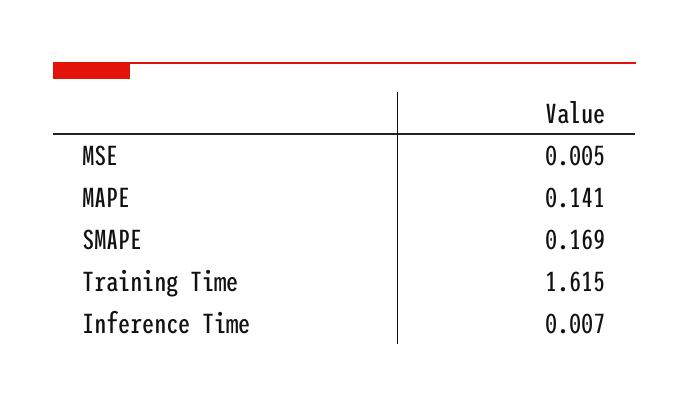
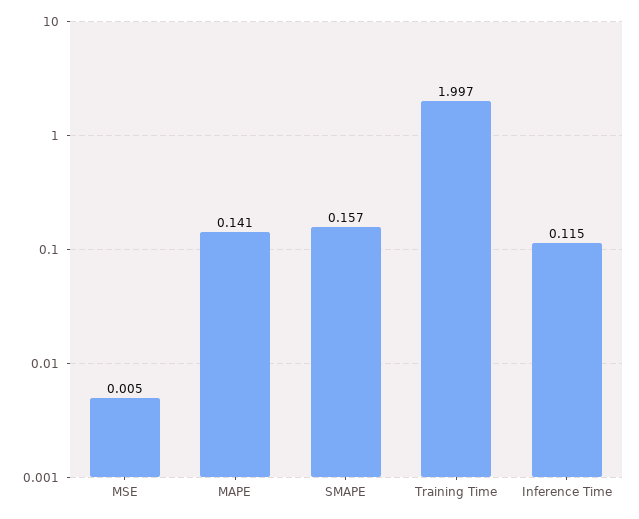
  {
    "MSE": 0.005,
    "MAPE": 0.141,
-   "SMAPE": 0.169,
+   "SMAPE": 0.157,
-   "Training Time": 1.615,
+   "Training Time": 1.997,
-   "Inference Time": 0.007
+   "Inference Time": 0.115
  }

